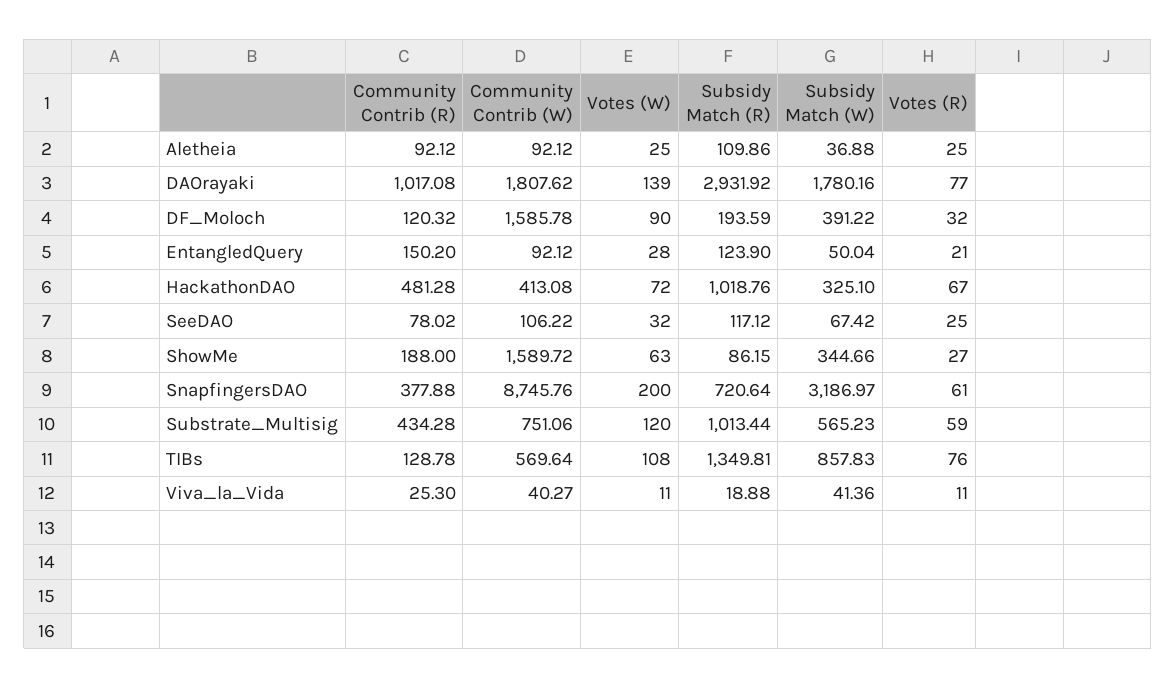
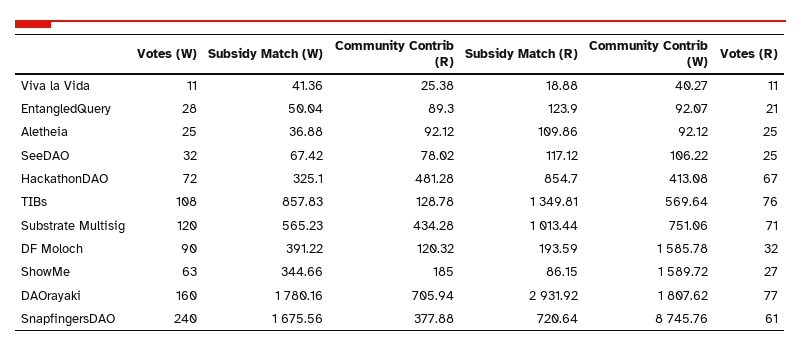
  {
    "Community Contrib (R)": {
      "Aletheia": 92.12,
-     "DAOrayaki": 1017.08,
+     "DAOrayaki": 705.94,
      "DF_Moloch": 120.32,
-     "EntangledQuery": 150.2,
+     "EntangledQuery": 89.3,
      "HackathonDAO": 481.28,
      "SeeDAO": 78.02,
-     "ShowMe": 188,
+     "ShowMe": 185,
      "SnapfingersDAO": 377.88,
      "Substrate_Multisig": 434.28,
      "TIBs": 128.78,
-     "Viva_la_Vida": 25.3
+     "Viva_la_Vida": 25.38
    },
    "Community Contrib (W)": {
      "Aletheia": 92.12,
      "DAOrayaki": 1807.62,
      "DF_Moloch": 1585.78,
-     "EntangledQuery": 92.12,
+     "EntangledQuery": 92.07,
      "HackathonDAO": 413.08,
      "SeeDAO": 106.22,
      "ShowMe": 1589.72,
      "SnapfingersDAO": 8745.76,
      "Substrate_Multisig": 751.06,
      "TIBs": 569.64,
      "Viva_la_Vida": 40.27
    },
    "Votes (W)": {
      "Aletheia": 25,
-     "DAOrayaki": 139,
+     "DAOrayaki": 160,
      "DF_Moloch": 90,
      "EntangledQuery": 28,
      "HackathonDAO": 72,
      "SeeDAO": 32,
      "ShowMe": 63,
-     "SnapfingersDAO": 200,
+     "SnapfingersDAO": 240,
      "Substrate_Multisig": 120,
      "TIBs": 108,
      "Viva_la_Vida": 11
    },
    "Subsidy Match (R)": {
      "Aletheia": 109.86,
      "DAOrayaki": 2931.92,
      "DF_Moloch": 193.59,
      "EntangledQuery": 123.9,
-     "HackathonDAO": 1018.76,
+     "HackathonDAO": 854.7,
      "SeeDAO": 117.12,
      "ShowMe": 86.15,
      "SnapfingersDAO": 720.64,
      "Substrate_Multisig": 1013.44,
      "TIBs": 1349.81,
      "Viva_la_Vida": 18.88
    },
    "Subsidy Match (W)": {
      "Aletheia": 36.88,
      "DAOrayaki": 1780.16,
      "DF_Moloch": 391.22,
      "EntangledQuery": 50.04,
      "HackathonDAO": 325.1,
      "SeeDAO": 67.42,
      "ShowMe": 344.66,
-     "SnapfingersDAO": 3186.97,
+     "SnapfingersDAO": 1675.56,
      "Substrate_Multisig": 565.23,
      "TIBs": 857.83,
      "Viva_la_Vida": 41.36
    },
    "Votes (R)": {
      "Aletheia": 25,
      "DAOrayaki": 77,
      "DF_Moloch": 32,
      "EntangledQuery": 21,
      "HackathonDAO": 67,
      "SeeDAO": 25,
      "ShowMe": 27,
      "SnapfingersDAO": 61,
-     "Substrate_Multisig": 59,
+     "Substrate_Multisig": 71,
      "TIBs": 76,
      "Viva_la_Vida": 11
    }
  }

